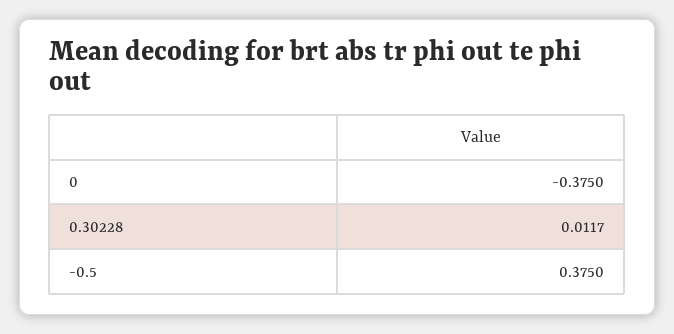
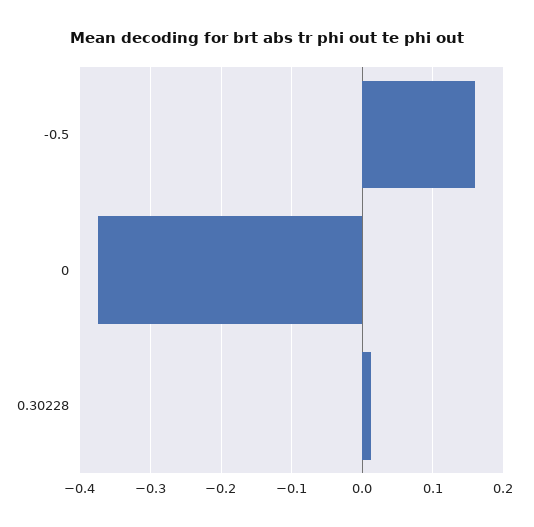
  {
    "0": -0.375,
    "0.30228": 0.0117,
-   "-0.5": 0.375
+   "-0.5": 0.16
  }

